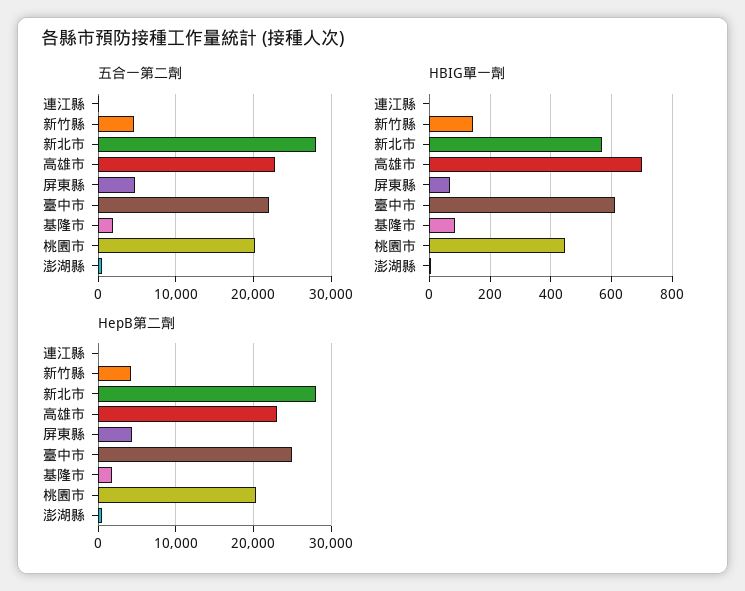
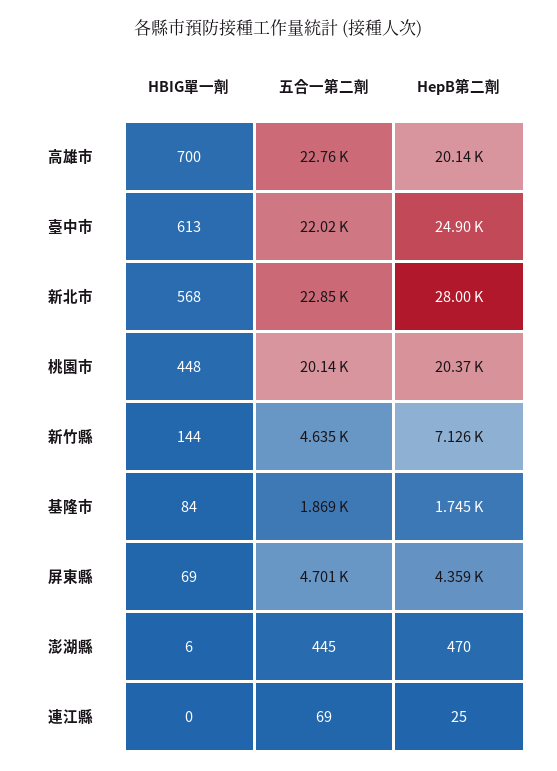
  {
    "五合一第二劑": {
      "連江縣": 69,
      "新竹縣": 4635,
-     "新北市": 28000,
+     "新北市": 22850,
      "高雄市": 22760,
      "屏東縣": 4701,
      "臺中市": 22020,
      "基隆市": 1869,
      "桃園市": 20140,
      "澎湖縣": 445
    },
    "HBIG單一劑": {
      "連江縣": 0,
      "新竹縣": 144,
      "新北市": 568,
      "高雄市": 700,
      "屏東縣": 69,
      "臺中市": 613,
      "基隆市": 84,
      "桃園市": 448,
      "澎湖縣": 6
    },
    "HepB第二劑": {
      "連江縣": 25,
-     "新竹縣": 4000,
+     "新竹縣": 7126,
      "新北市": 28000,
-     "高雄市": 23000,
+     "高雄市": 20140,
      "屏東縣": 4359,
      "臺中市": 24900,
      "基隆市": 1745,
      "桃園市": 20370,
      "澎湖縣": 470
    }
  }

